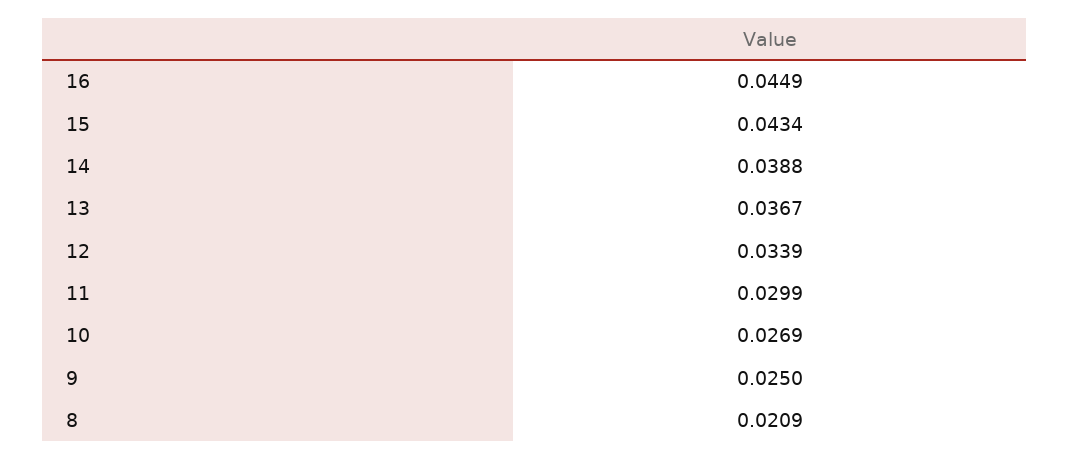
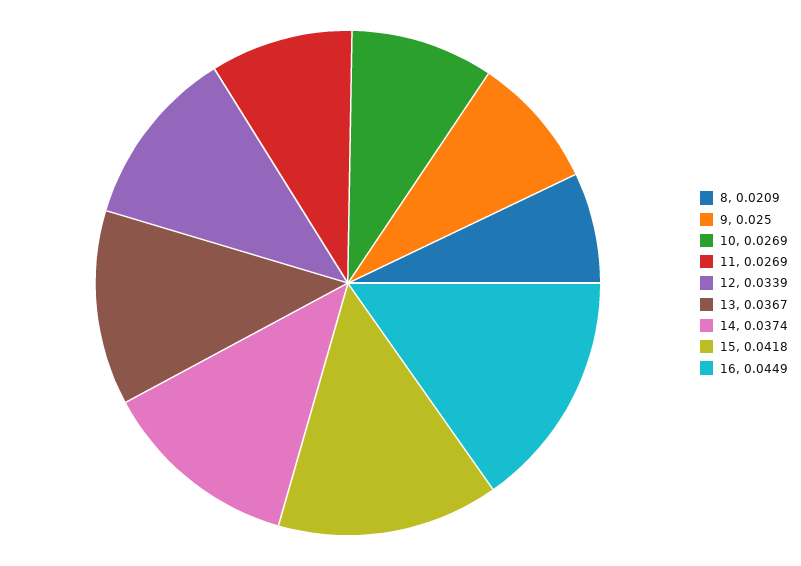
  {
    "16": 0.0449,
-   "15": 0.0434,
+   "15": 0.0418,
-   "14": 0.0388,
+   "14": 0.0374,
    "13": 0.0367,
    "12": 0.0339,
-   "11": 0.0299,
+   "11": 0.0269,
    "10": 0.0269,
    "9": 0.025,
    "8": 0.0209
  }

